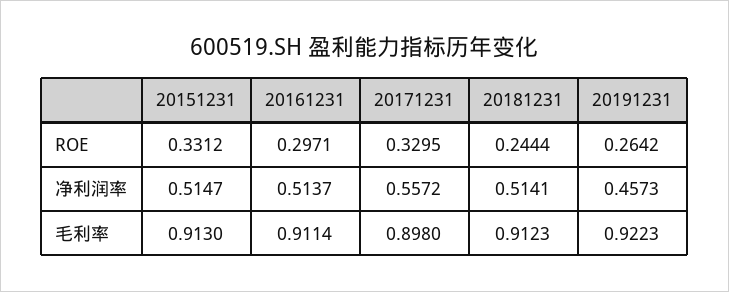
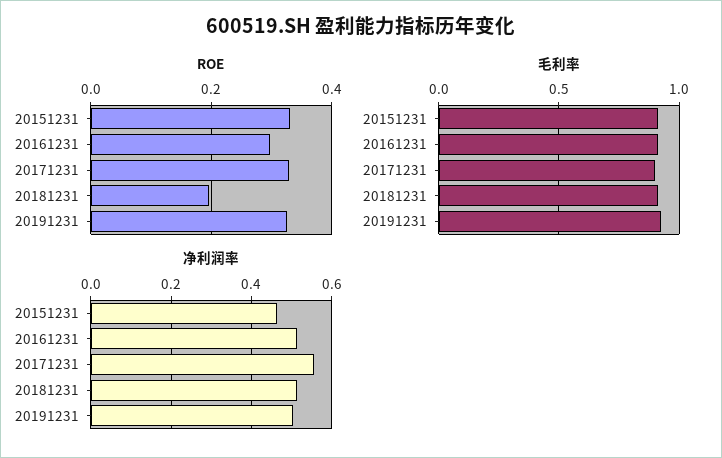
  {
    "ROE": {
      "20151231": 0.3312,
      "20161231": 0.2971,
      "20171231": 0.3295,
-     "20181231": 0.2444,
+     "20181231": 0.2,
-     "20191231": 0.2642
+     "20191231": 0.32
    },
    "净利润率": {
-     "20151231": 0.5147,
+     "20151231": 0.46,
      "20161231": 0.5137,
      "20171231": 0.5572,
      "20181231": 0.5141,
-     "20191231": 0.4573
+     "20191231": 0.5
    },
    "毛利率": {
      "20151231": 0.913,
      "20161231": 0.9114,
      "20171231": 0.898,
      "20181231": 0.9123,
      "20191231": 0.9223
    }
  }

